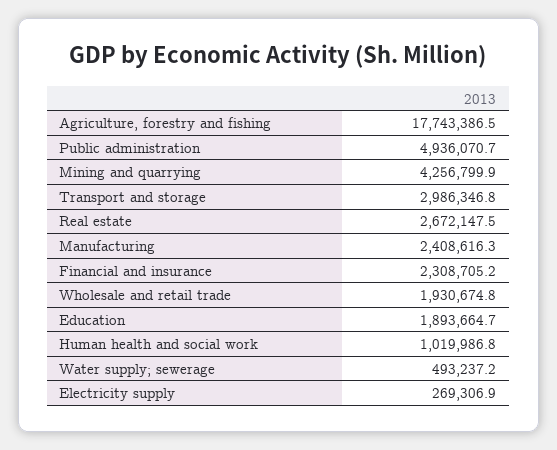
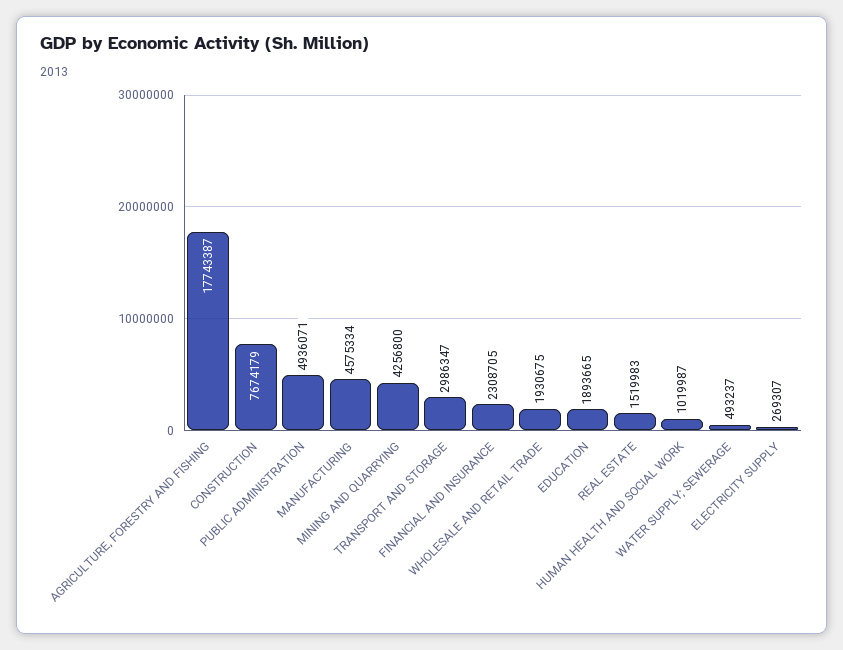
  {
    "Agriculture, forestry and fishing": 17743386.5,
    "Public administration": 4936070.7,
    "Mining and quarrying": 4256799.9,
    "Transport and storage": 2986346.8,
-   "Real estate": 2672147.5,
+   "Real estate": 1519983,
-   "Manufacturing": 2408616.3,
+   "Manufacturing": 4575334,
    "Financial and insurance": 2308705.2,
    "Wholesale and retail trade": 1930674.8,
    "Education": 1893664.7,
    "Human health and social work": 1019986.8,
    "Water supply; sewerage": 493237.2,
-   "Electricity supply": 269306.9
+   "Electricity supply": 269306.9,
+   "CONSTRUCTION": 7674179
  }

